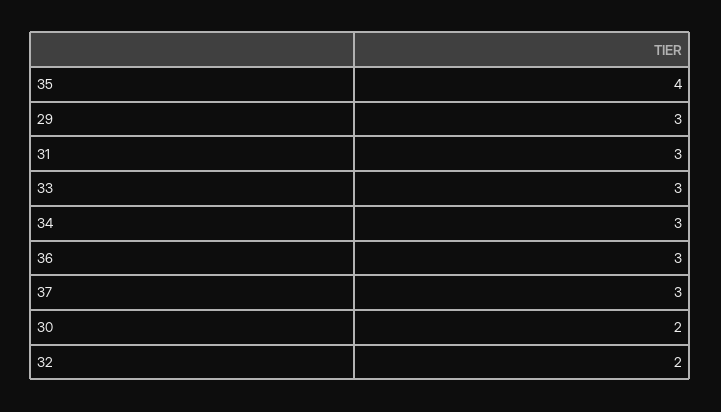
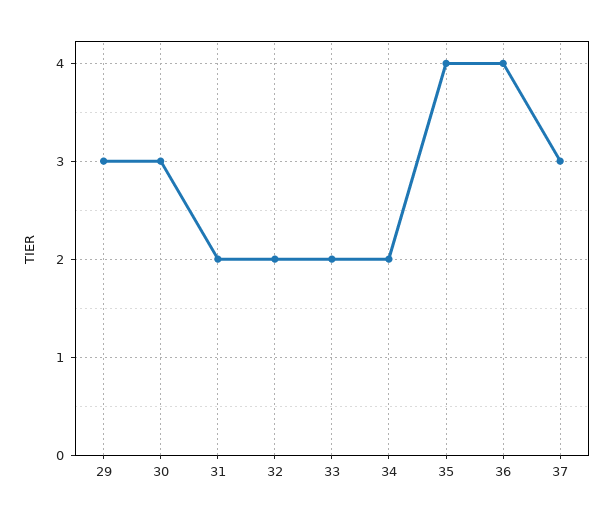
  {
    "35": 4,
    "29": 3,
-   "31": 3,
+   "31": 2,
-   "33": 3,
+   "33": 2,
-   "34": 3,
+   "34": 2,
-   "36": 3,
+   "36": 4,
    "37": 3,
-   "30": 2,
+   "30": 3,
    "32": 2
  }

